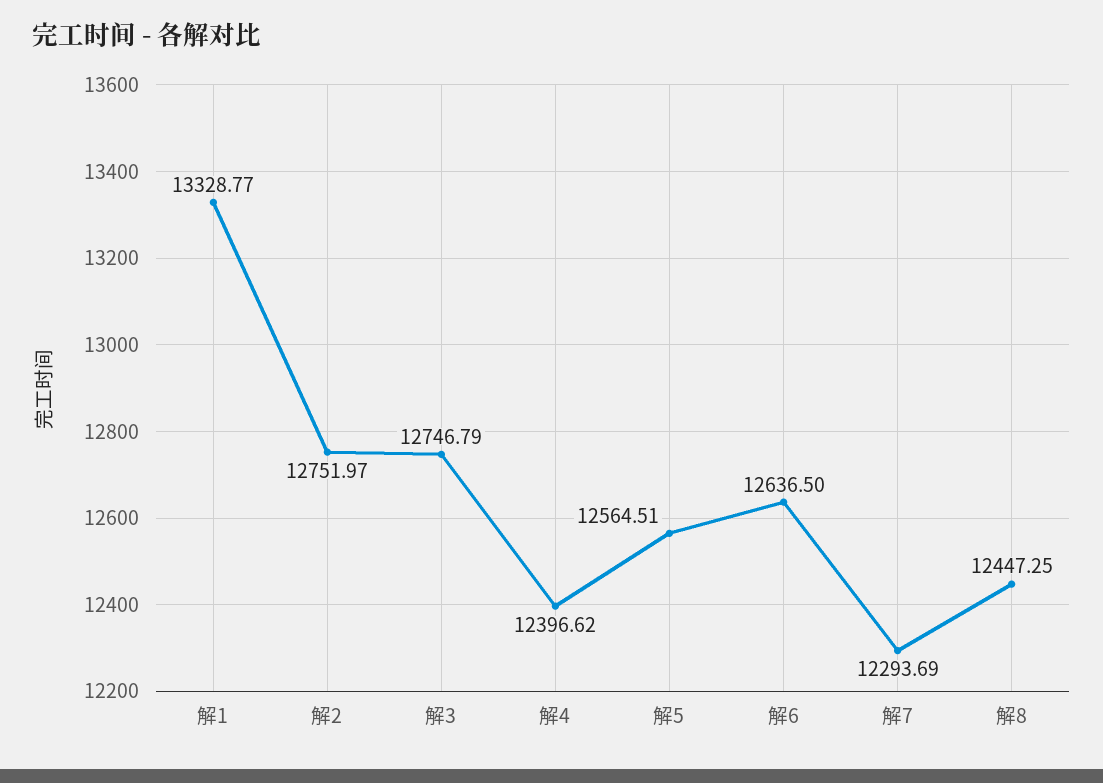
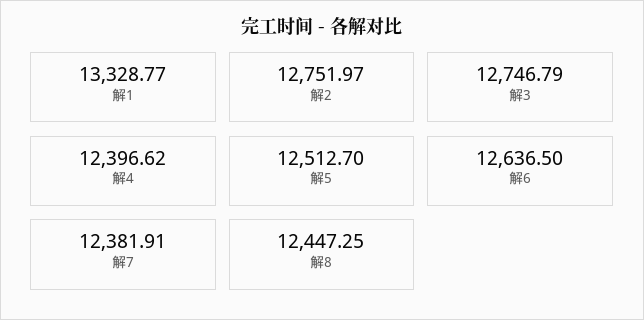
  {
    "解1": 13328.77,
    "解2": 12751.97,
    "解3": 12746.79,
    "解4": 12396.62,
-   "解5": 12564.51,
+   "解5": 12512.7,
    "解6": 12636.5,
-   "解7": 12293.69,
+   "解7": 12381.91,
    "解8": 12447.25
  }

